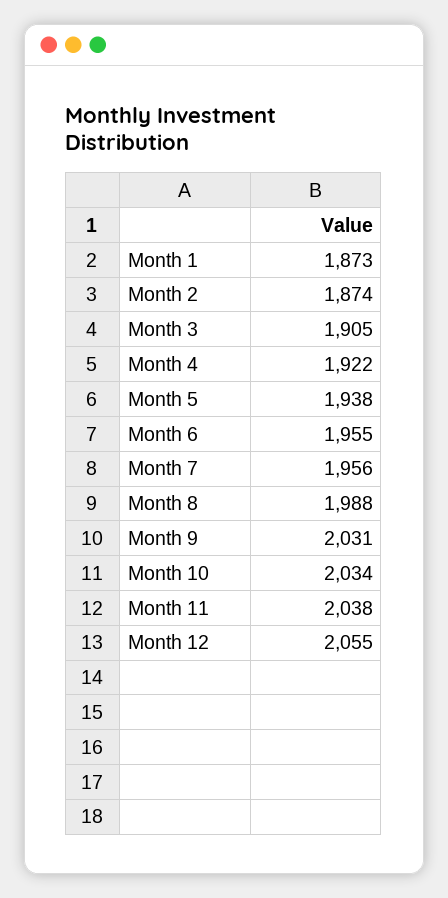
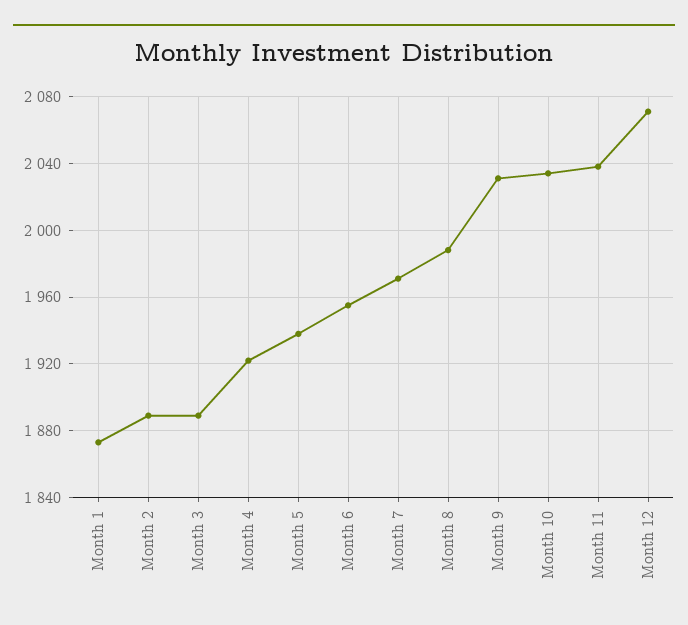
  {
    "Month 1": 1873,
-   "Month 2": 1874,
+   "Month 2": 1890,
-   "Month 3": 1905,
+   "Month 3": 1890,
    "Month 4": 1922,
    "Month 5": 1938,
    "Month 6": 1955,
-   "Month 7": 1956,
+   "Month 7": 1970,
    "Month 8": 1988,
    "Month 9": 2031,
    "Month 10": 2034,
    "Month 11": 2038,
-   "Month 12": 2055
+   "Month 12": 2070
  }

